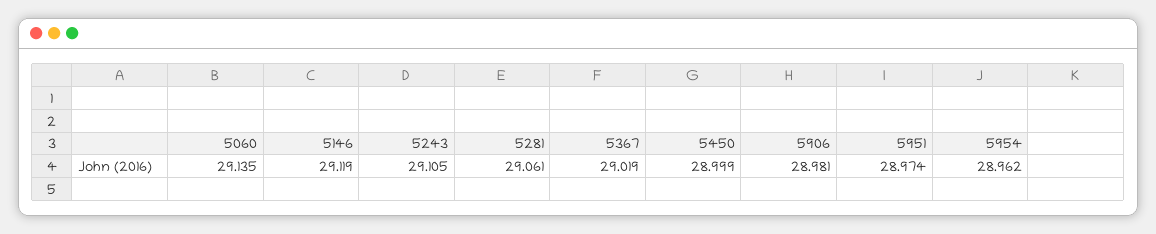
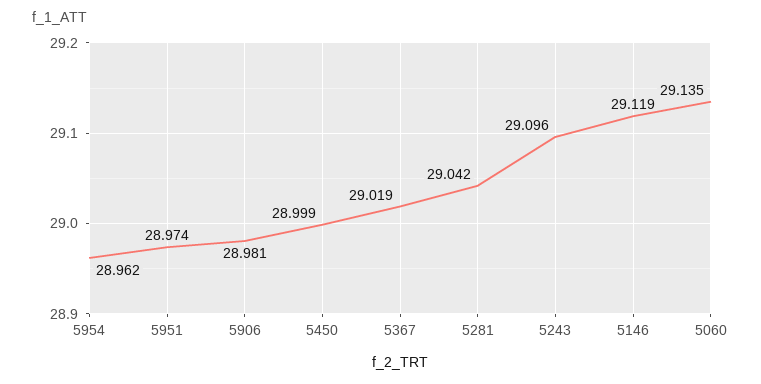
  {
    "5060": 29.135,
    "5146": 29.119,
-   "5243": 29.105,
+   "5243": 29.096,
-   "5281": 29.061,
+   "5281": 29.042,
    "5367": 29.019,
    "5450": 28.999,
    "5906": 28.981,
    "5951": 28.974,
    "5954": 28.962
  }

